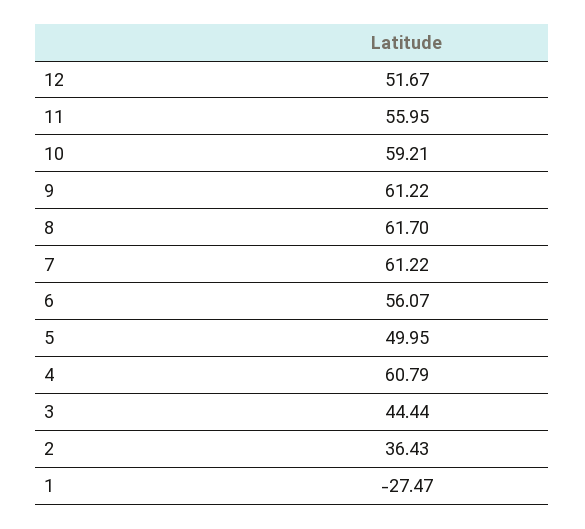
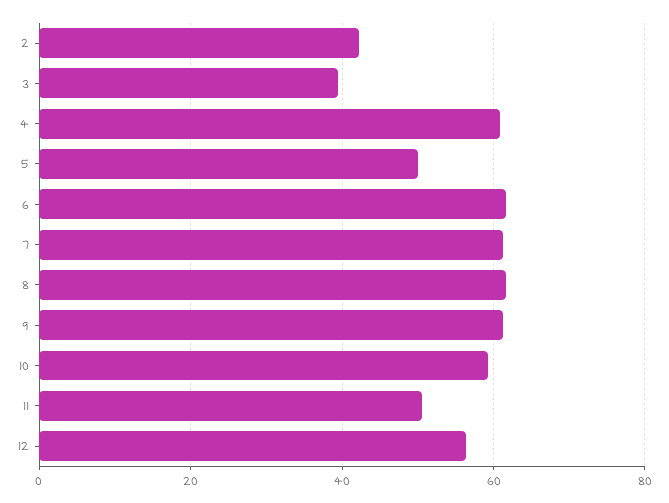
  {
-   "12": 51.67,
+   "12": 56,
-   "11": 55.95,
+   "11": 50,
    "10": 59.21,
    "9": 61.22,
    "8": 61.7,
    "7": 61.22,
-   "6": 56.07,
+   "6": 62,
    "5": 49.95,
    "4": 60.79,
-   "3": 44.44,
+   "3": 40,
-   "2": 36.43,
+   "2": 42
-   "1": -27.47
  }

